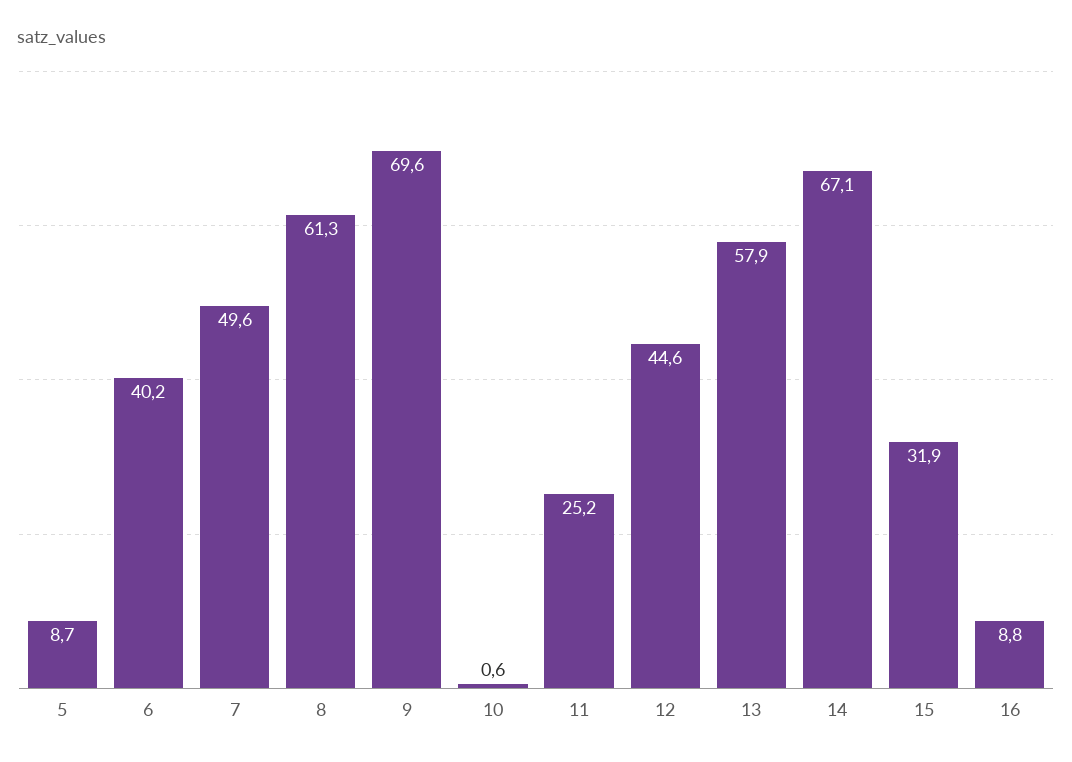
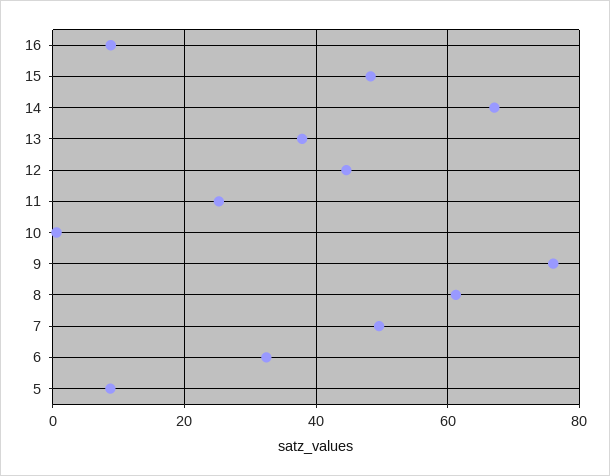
  {
    "5": 8.7,
-   "6": 40.2,
+   "6": 32,
    "7": 49.6,
    "8": 61.3,
-   "9": 69.6,
+   "9": 76,
    "10": 0.6,
    "11": 25.2,
    "12": 44.6,
-   "13": 57.9,
+   "13": 38,
    "14": 67.1,
-   "15": 31.9,
+   "15": 48,
    "16": 8.8
  }

